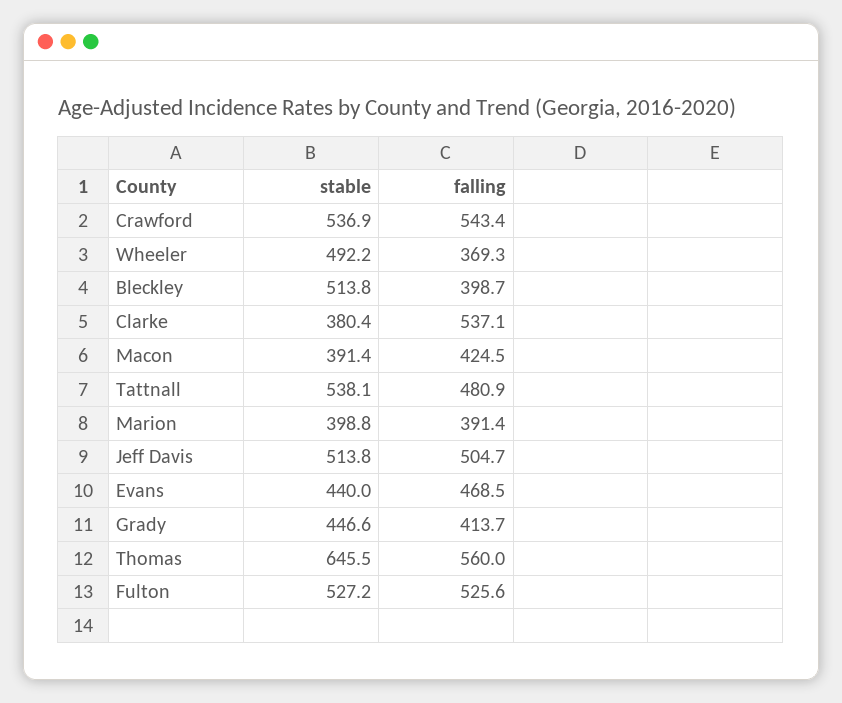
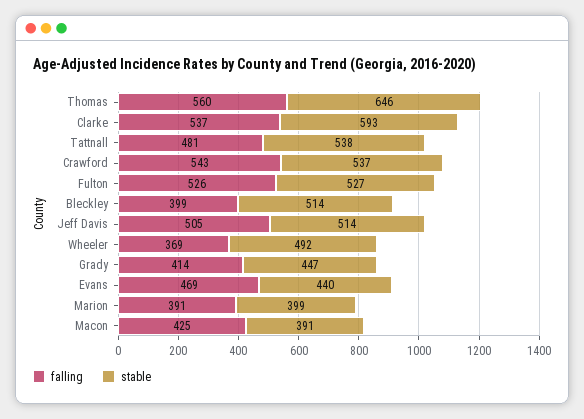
  {
    "stable": {
      "Crawford": 536.9,
      "Wheeler": 492.2,
      "Bleckley": 513.8,
-     "Clarke": 380.4,
+     "Clarke": 593,
      "Macon": 391.4,
      "Tattnall": 538.1,
      "Marion": 398.8,
      "Jeff Davis": 513.8,
      "Evans": 440,
      "Grady": 446.6,
      "Thomas": 645.5,
      "Fulton": 527.2
    },
    "falling": {
      "Crawford": 543.4,
      "Wheeler": 369.3,
      "Bleckley": 398.7,
      "Clarke": 537.1,
      "Macon": 424.5,
      "Tattnall": 480.9,
      "Marion": 391.4,
      "Jeff Davis": 504.7,
      "Evans": 468.5,
      "Grady": 413.7,
      "Thomas": 560,
      "Fulton": 525.6
    }
  }

